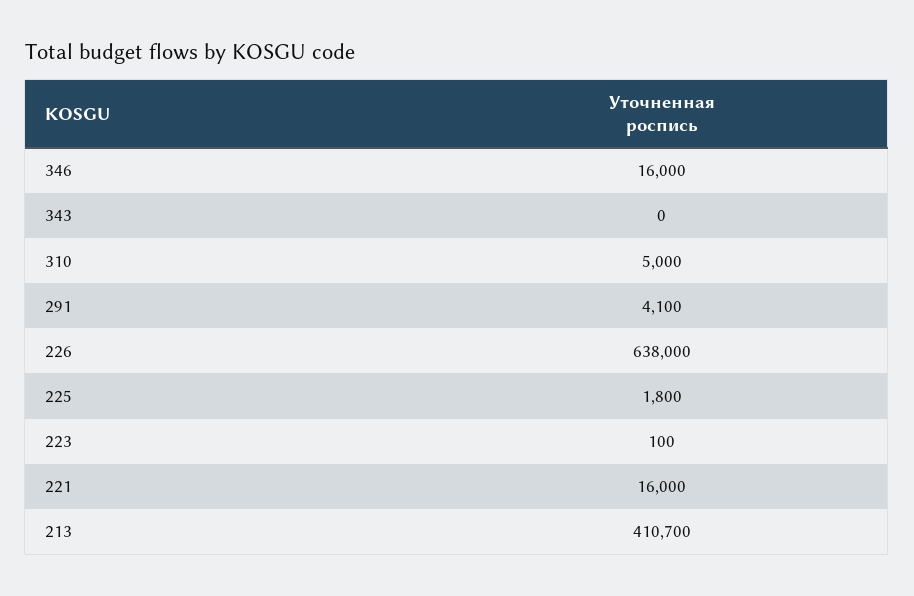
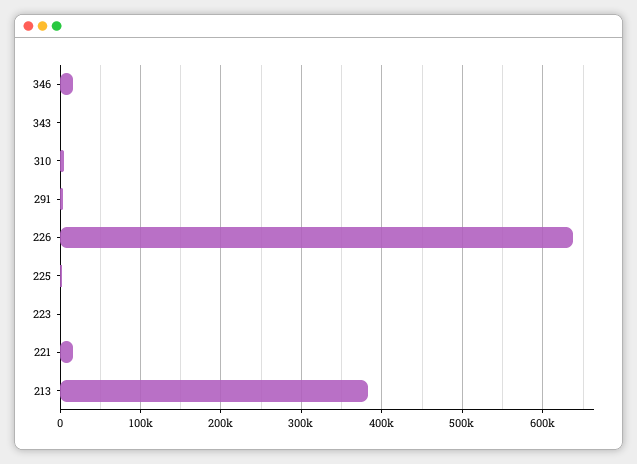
  {
    "346": 16000,
    "343": 0,
    "310": 5000,
    "291": 4100,
    "226": 638000,
    "225": 1800,
    "223": 100,
    "221": 16000,
-   "213": 410700
+   "213": 380000
  }

